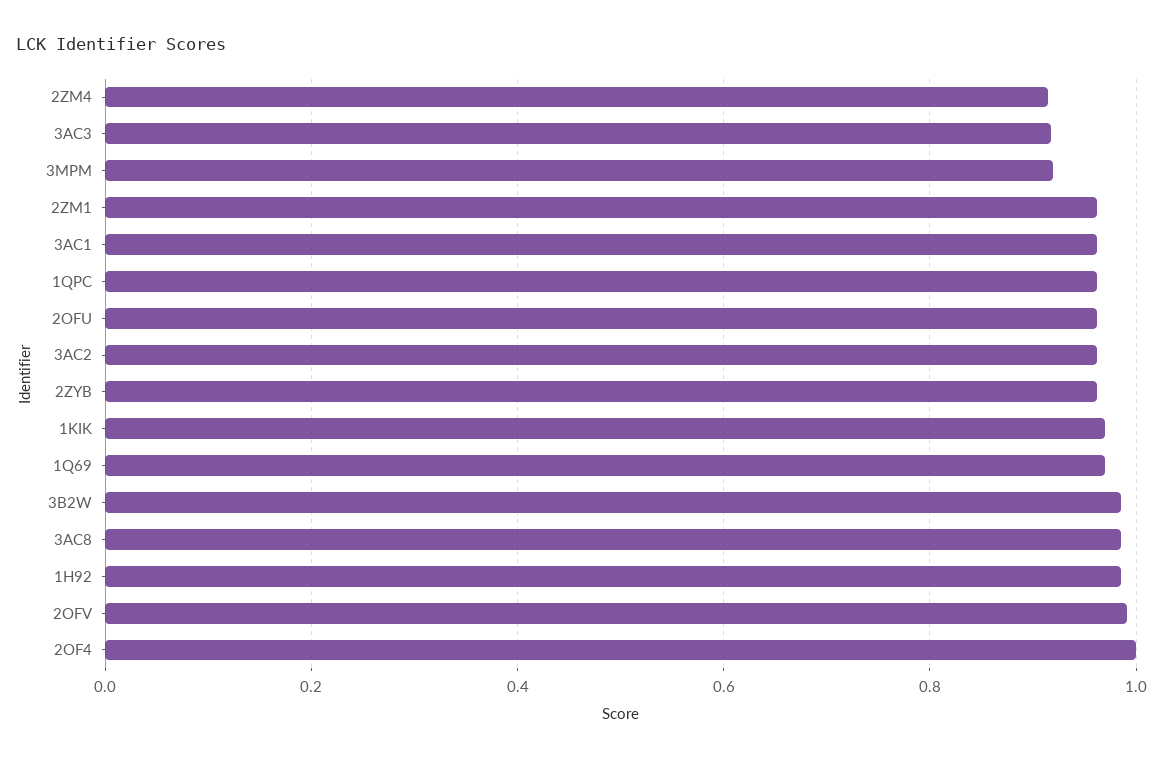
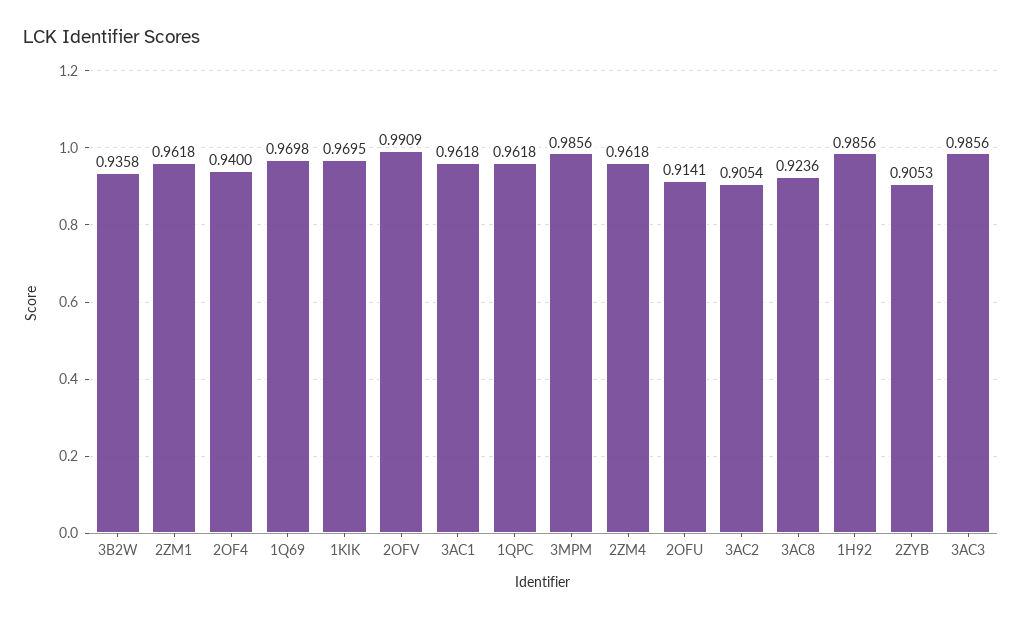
  {
-   "2ZM4": 0.92,
+   "2ZM4": 0.9618,
-   "3AC3": 0.92,
+   "3AC3": 0.9856,
-   "3MPM": 0.92,
+   "3MPM": 0.9856,
    "2ZM1": 0.9618,
    "3AC1": 0.9618,
    "1QPC": 0.9618,
-   "2OFU": 0.96,
+   "2OFU": 0.9141,
-   "3AC2": 0.96,
+   "3AC2": 0.9054,
-   "2ZYB": 0.96,
+   "2ZYB": 0.9053,
    "1KIK": 0.9695,
    "1Q69": 0.9698,
-   "3B2W": 0.98,
+   "3B2W": 0.9358,
-   "3AC8": 0.98,
+   "3AC8": 0.9236,
    "1H92": 0.9856,
    "2OFV": 0.9909,
-   "2OF4": 1
+   "2OF4": 0.94
  }

